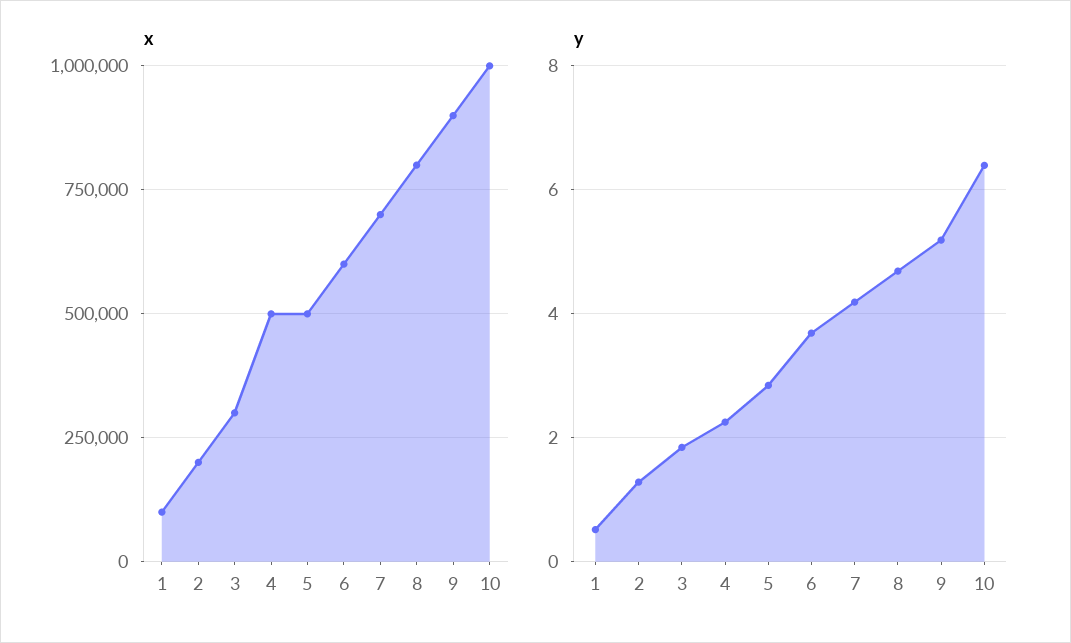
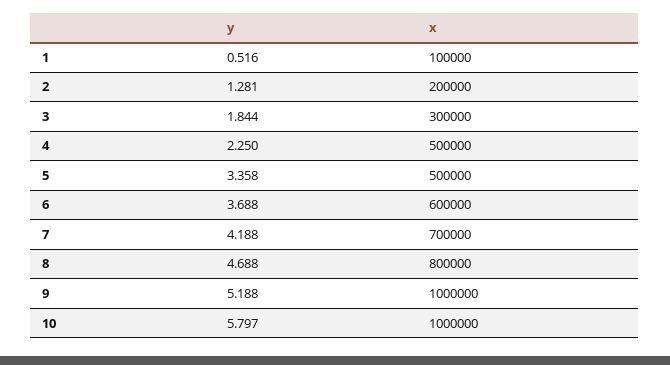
  {
    "x": {
      "1": 100000,
      "2": 200000,
      "3": 300000,
      "4": 500000,
      "5": 500000,
      "6": 600000,
      "7": 700000,
      "8": 800000,
-     "9": 900000,
+     "9": 1000000,
      "10": 1000000
    },
    "y": {
      "1": 0.516,
      "2": 1.281,
      "3": 1.844,
      "4": 2.25,
-     "5": 2.8,
+     "5": 3.358,
      "6": 3.688,
      "7": 4.188,
      "8": 4.688,
      "9": 5.188,
-     "10": 6.4
+     "10": 5.797
    }
  }

